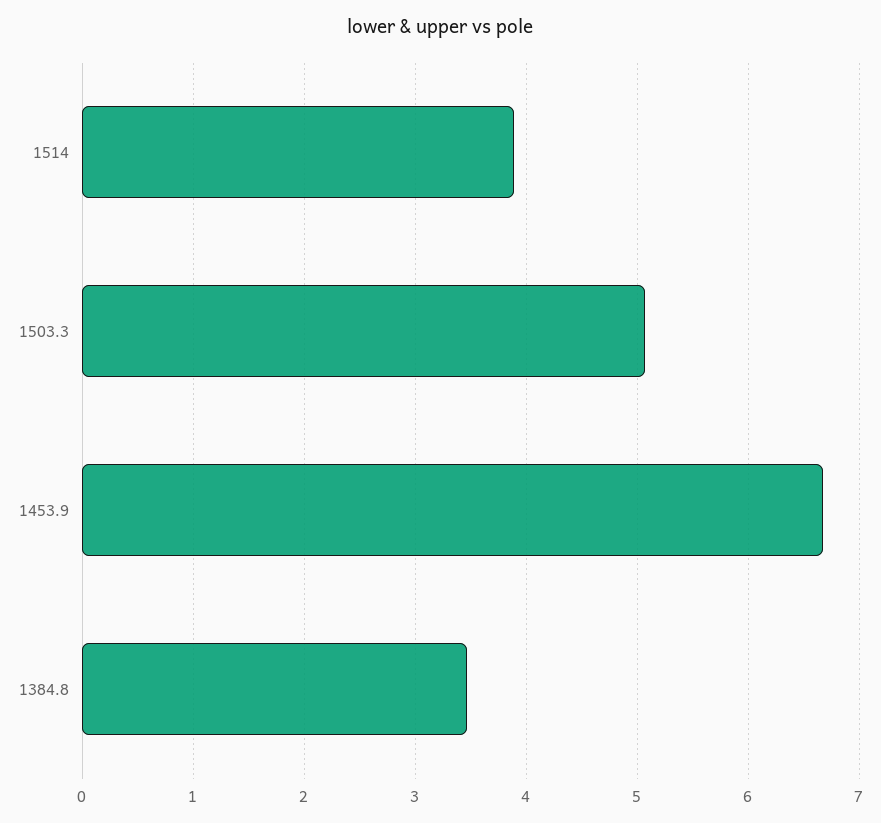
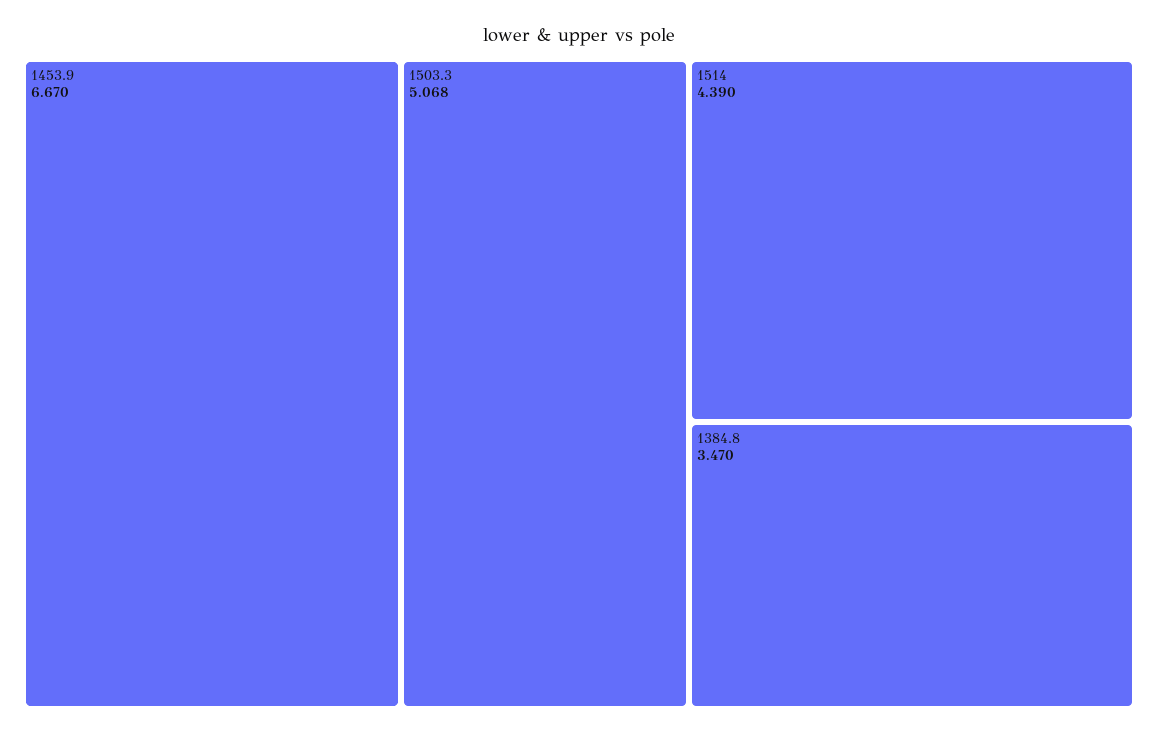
  {
-   "1514": 3.9,
+   "1514": 4.39,
    "1503.3": 5.068,
    "1453.9": 6.67,
    "1384.8": 3.47
  }

